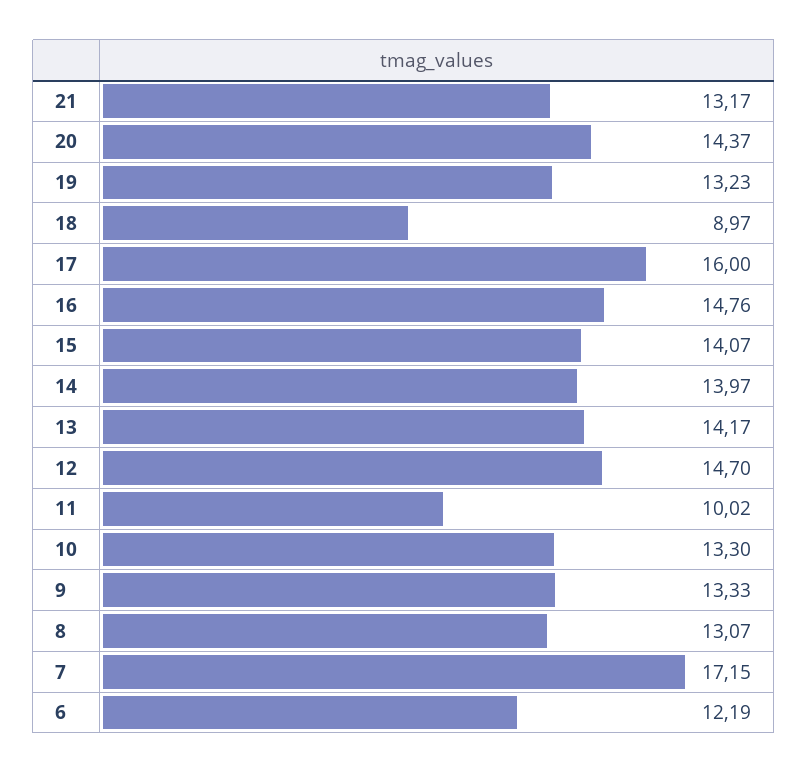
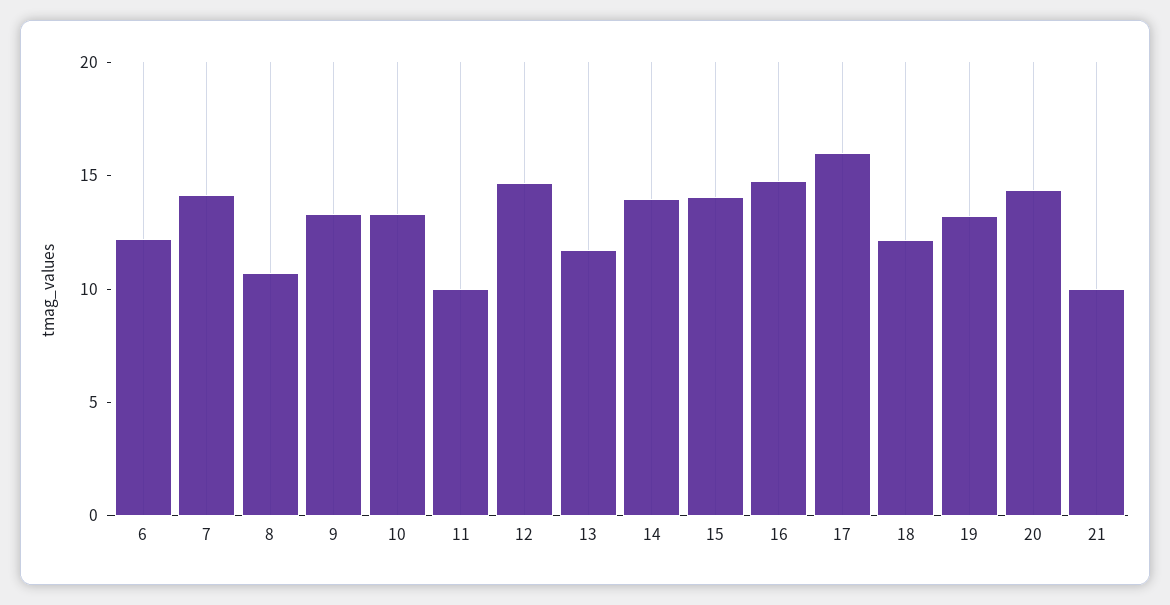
  {
-   "21": 13.17,
+   "21": 10,
    "20": 14.37,
    "19": 13.23,
-   "18": 8.97,
+   "18": 12,
    "17": 16,
    "16": 14.76,
    "15": 14.07,
    "14": 13.97,
-   "13": 14.17,
+   "13": 12,
    "12": 14.7,
    "11": 10.02,
    "10": 13.3,
    "9": 13.33,
-   "8": 13.07,
+   "8": 11,
-   "7": 17.15,
+   "7": 14,
    "6": 12.19
  }

